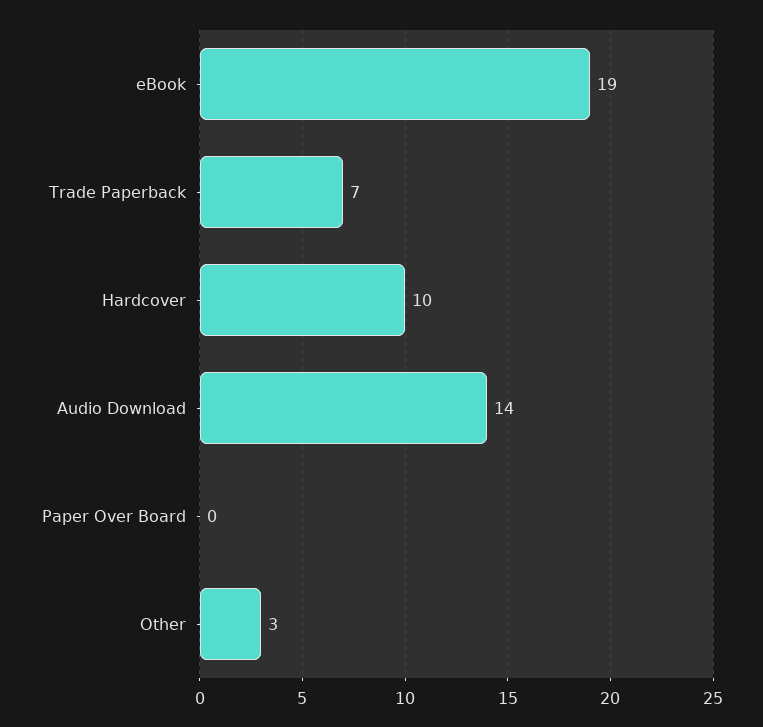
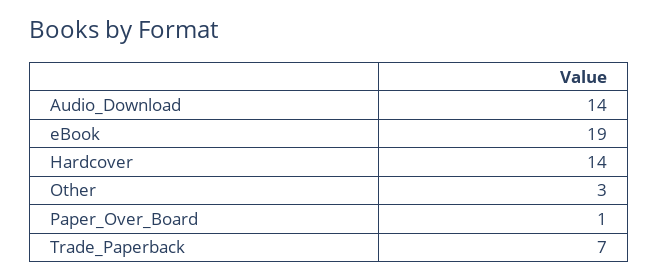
  {
    "eBook": 19,
    "Trade Paperback": 7,
-   "Hardcover": 10,
+   "Hardcover": 14,
    "Audio Download": 14,
-   "Paper Over Board": 0,
+   "Paper Over Board": 1,
    "Other": 3
  }

